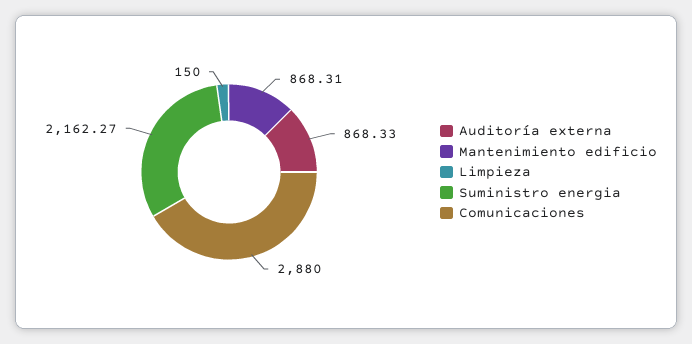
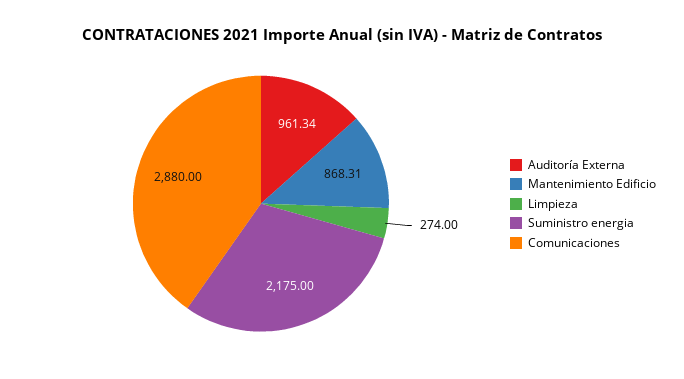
  {
-   "Auditoría externa": 868.33,
+   "Auditoría externa": 961.34,
    "Mantenimiento edificio": 868.31,
-   "Limpieza": 150,
+   "Limpieza": 274,
-   "Suministro energia": 2162.27,
+   "Suministro energia": 2175,
    "Comunicaciones": 2880
  }

